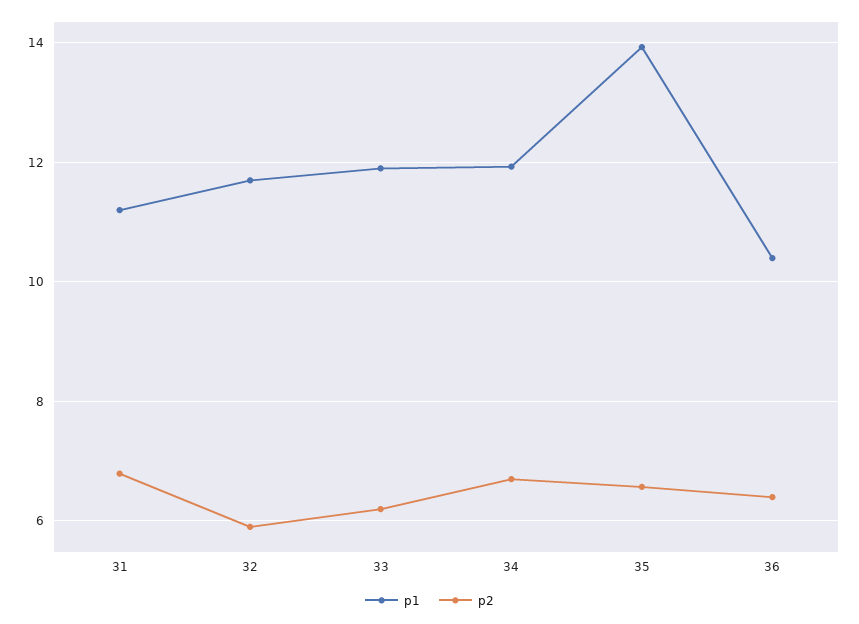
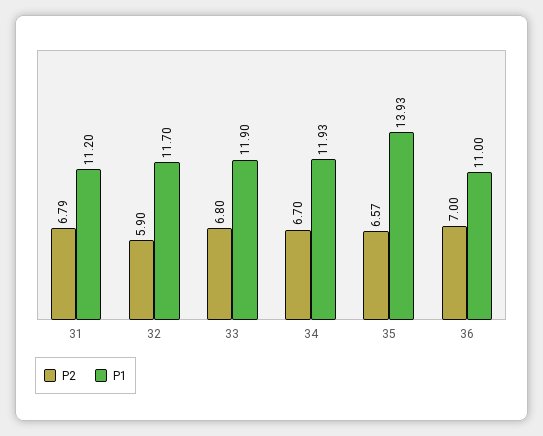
  {
    "p1": {
      "31": 11.2,
      "32": 11.7,
      "33": 11.9,
      "34": 11.93,
      "35": 13.93,
-     "36": 10.4
+     "36": 11
    },
    "p2": {
      "31": 6.79,
      "32": 5.9,
-     "33": 6.2,
+     "33": 6.8,
      "34": 6.7,
      "35": 6.57,
-     "36": 6.4
+     "36": 7
    }
  }

